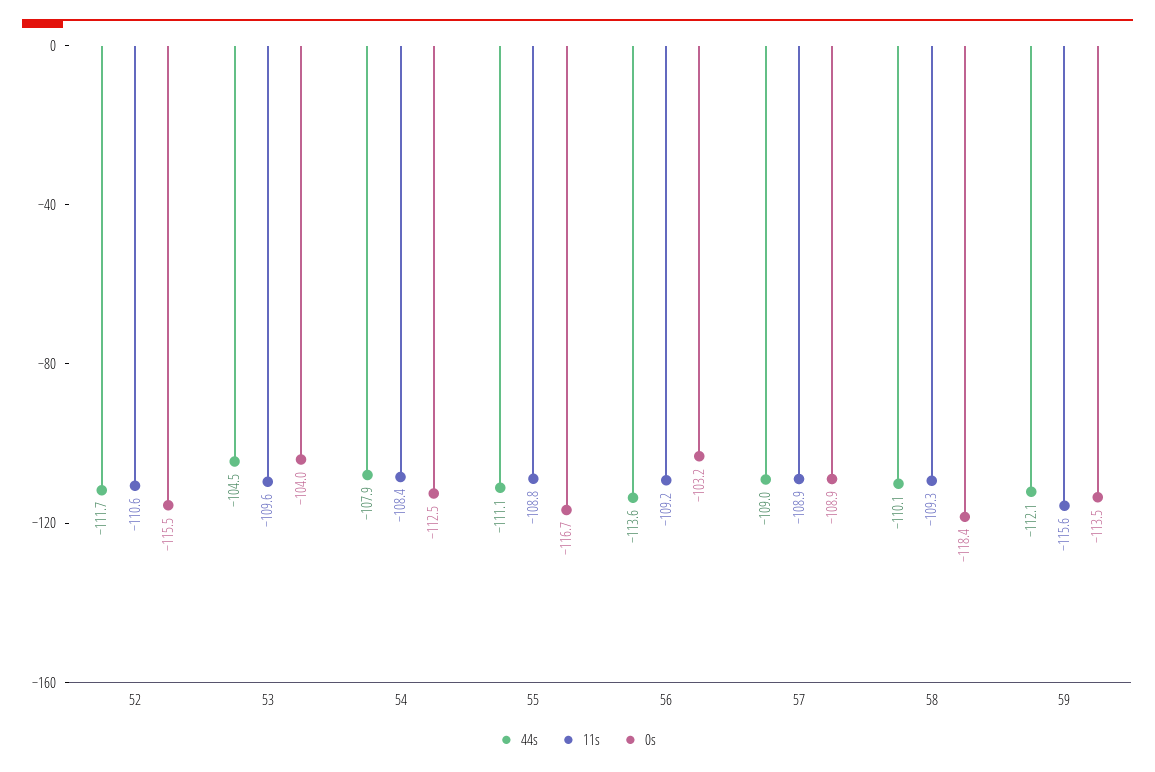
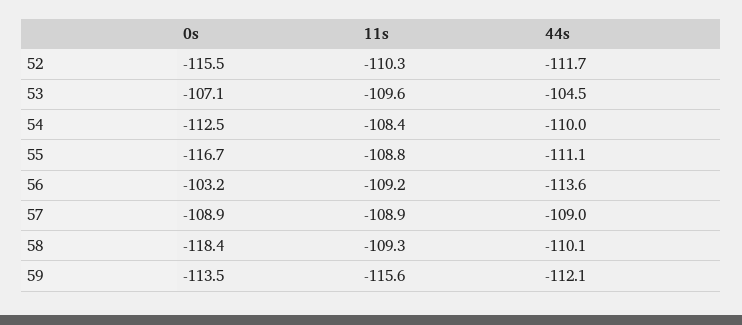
  {
    "44s": {
      "52": -111.7,
      "53": -104.5,
-     "54": -107.9,
+     "54": -110,
      "55": -111.1,
      "56": -113.6,
      "57": -109,
      "58": -110.1,
      "59": -112.1
    },
    "11s": {
-     "52": -110.6,
+     "52": -110.3,
      "53": -109.6,
      "54": -108.4,
      "55": -108.8,
      "56": -109.2,
      "57": -108.9,
      "58": -109.3,
      "59": -115.6
    },
    "0s": {
      "52": -115.5,
-     "53": -104,
+     "53": -107.1,
      "54": -112.5,
      "55": -116.7,
      "56": -103.2,
      "57": -108.9,
      "58": -118.4,
      "59": -113.5
    }
  }

